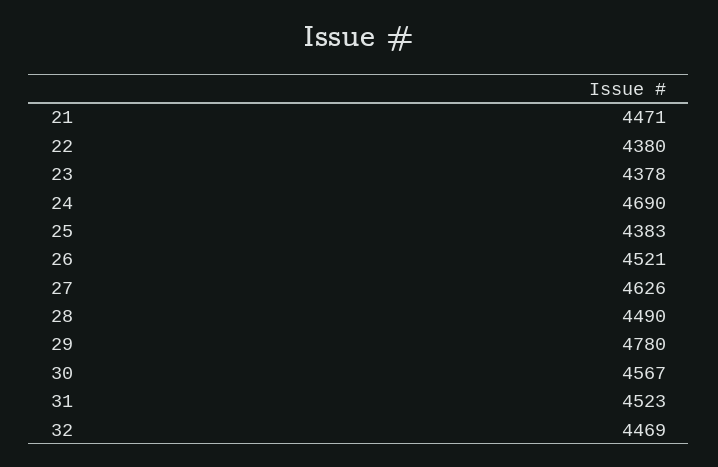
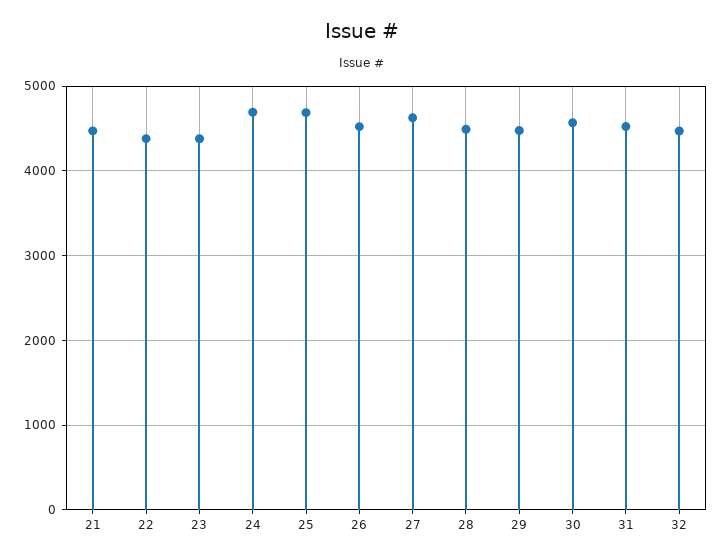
  {
    "21": 4471,
    "22": 4380,
    "23": 4378,
    "24": 4690,
-   "25": 4383,
+   "25": 4700,
    "26": 4521,
    "27": 4626,
    "28": 4490,
-   "29": 4780,
+   "29": 4500,
    "30": 4567,
    "31": 4523,
    "32": 4469
  }

